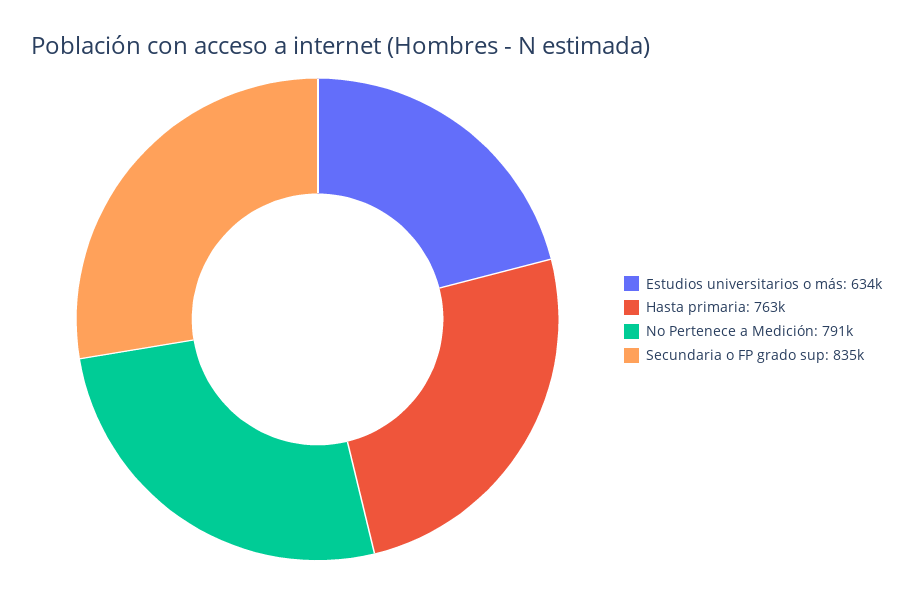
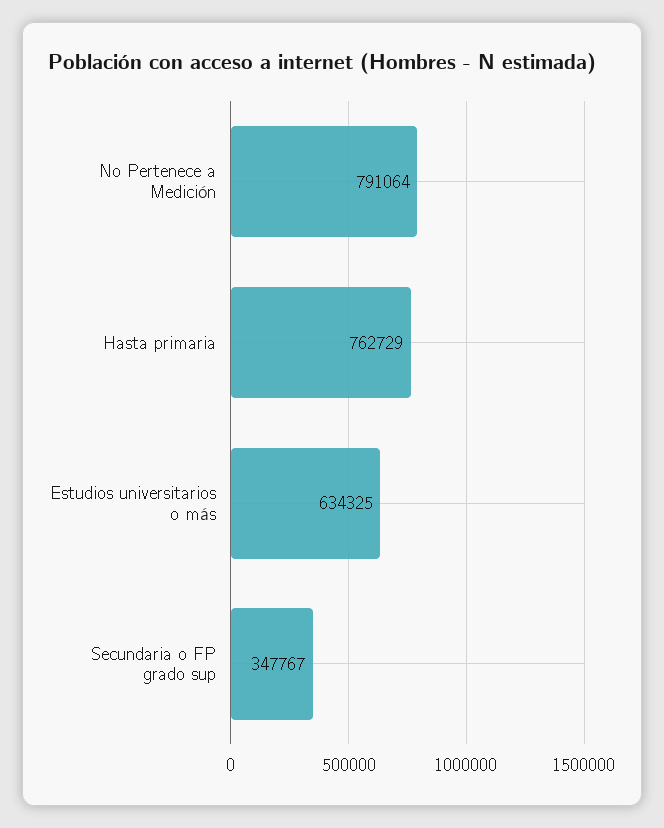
  {
    "Estudios universitarios o más": 634325,
    "Hasta primaria": 762729,
    "No Pertenece a Medición": 791064,
-   "Secundaria o FP grado sup": 835000
+   "Secundaria o FP grado sup": 347767
  }

